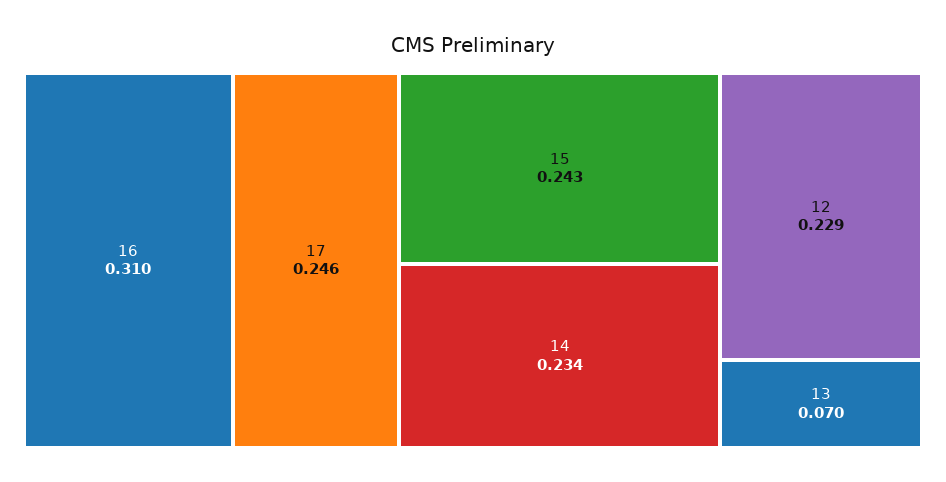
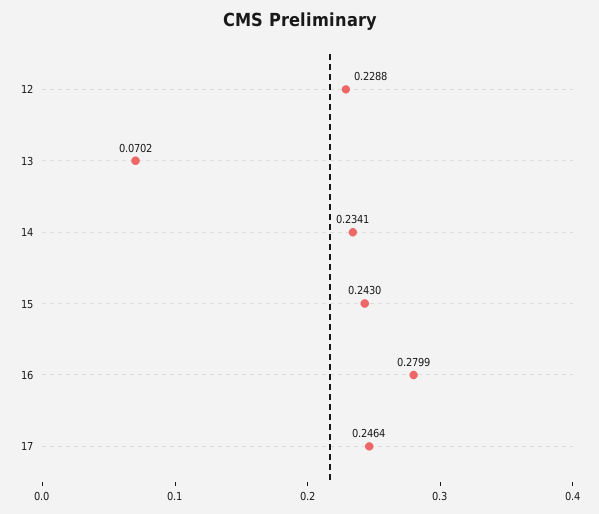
  {
-   "16": 0.31,
+   "16": 0.2799,
    "17": 0.2464,
    "15": 0.243,
    "14": 0.2341,
    "12": 0.2288,
    "13": 0.0702
  }

